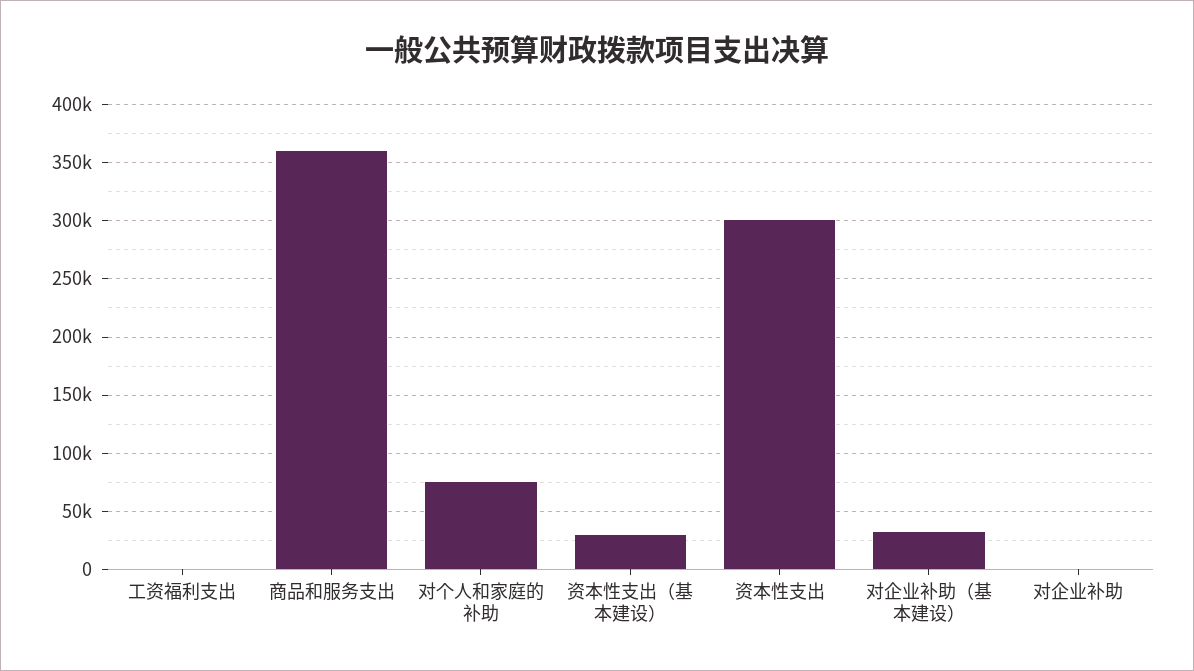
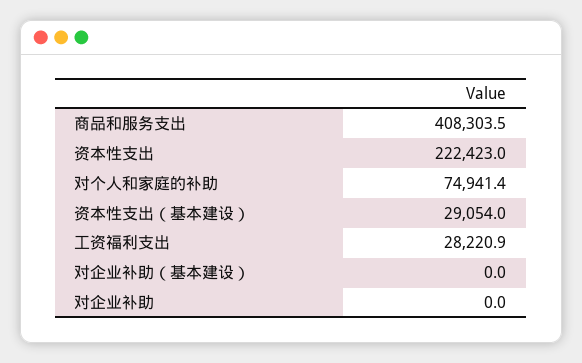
  {
-   "工资福利支出": 0,
+   "工资福利支出": 28220.9,
-   "商品和服务支出": 360000,
+   "商品和服务支出": 408303.5,
    "对个人和家庭的补助": 74941.4,
    "资本性支出（基本建设）": 29054,
-   "资本性支出": 300000,
+   "资本性支出": 222423,
-   "对企业补助（基本建设）": 30000,
+   "对企业补助（基本建设）": 0,
    "对企业补助": 0
  }

